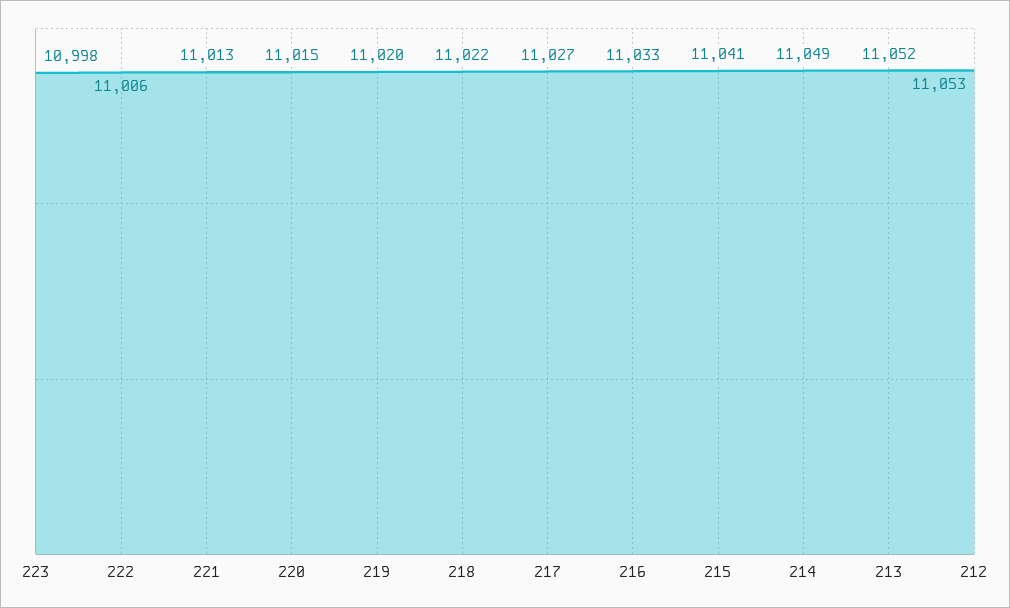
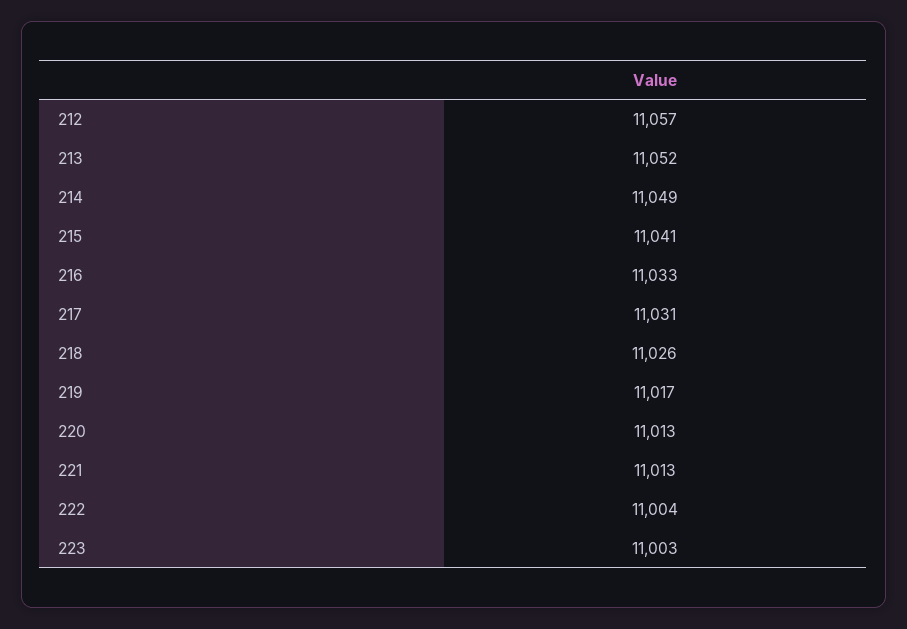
  {
-   "223": 10998,
+   "223": 11003,
-   "222": 11006,
+   "222": 11004,
    "221": 11013,
-   "220": 11015,
+   "220": 11013,
-   "219": 11020,
+   "219": 11017,
-   "218": 11022,
+   "218": 11026,
-   "217": 11027,
+   "217": 11031,
    "216": 11033,
    "215": 11041,
    "214": 11049,
    "213": 11052,
-   "212": 11053
+   "212": 11057
  }

